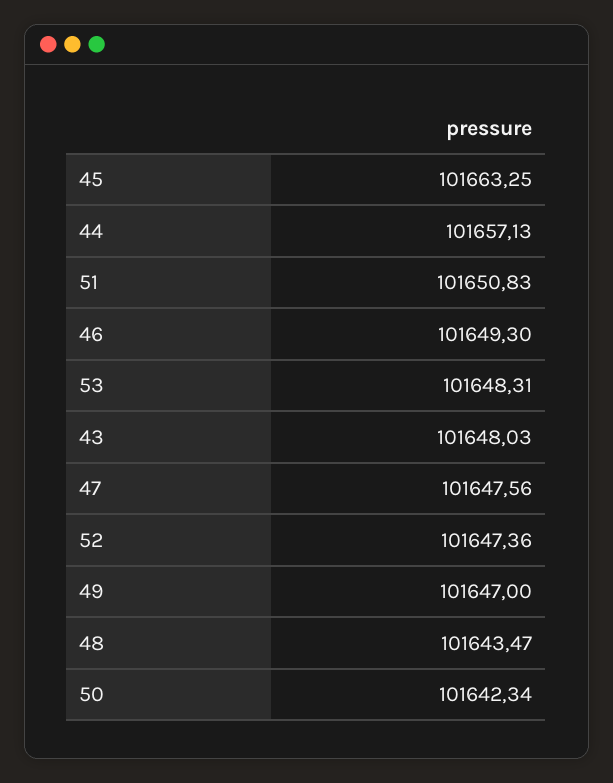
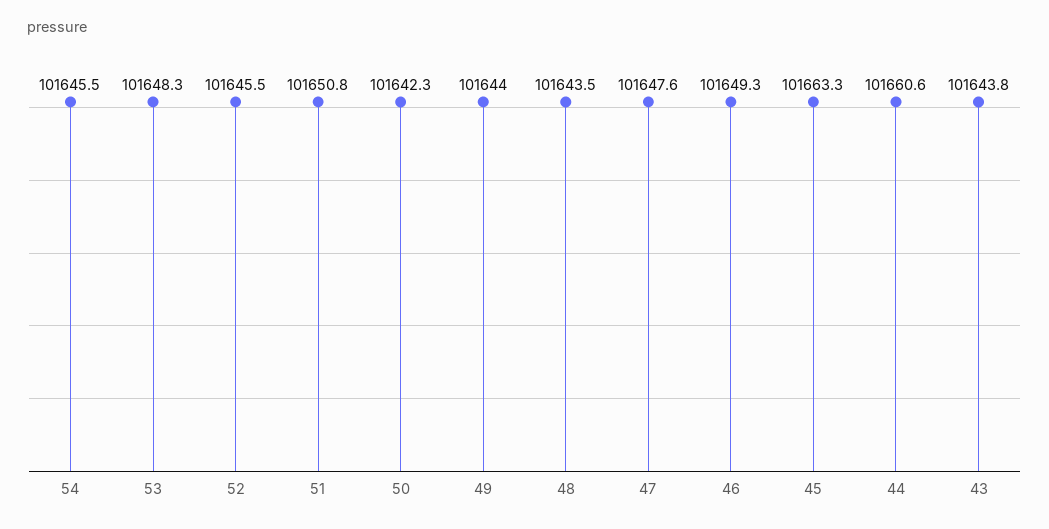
  {
    "45": 101663.25,
-   "44": 101657.13,
+   "44": 101660.6,
    "51": 101650.83,
    "46": 101649.3,
    "53": 101648.31,
-   "43": 101648.03,
+   "43": 101643.8,
    "47": 101647.56,
-   "52": 101647.36,
+   "52": 101645.5,
-   "49": 101647,
+   "49": 101644,
    "48": 101643.47,
-   "50": 101642.34
+   "50": 101642.34,
+   "54": 101645.5
  }

